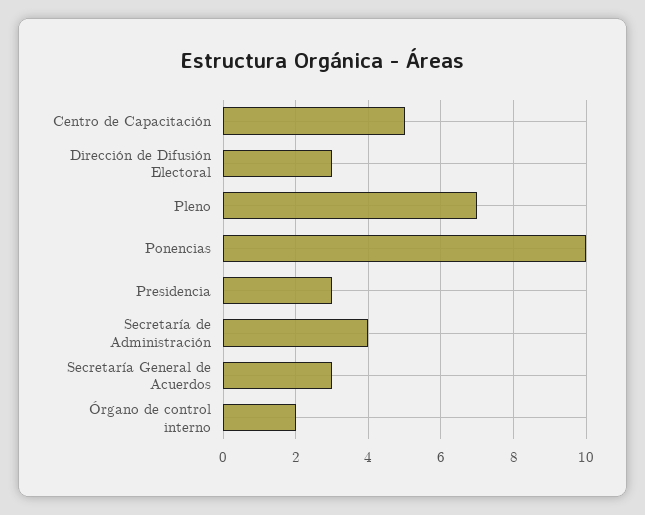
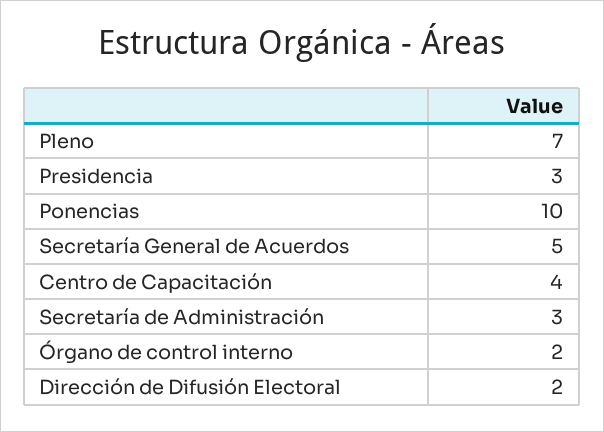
  {
-   "Centro de Capacitación": 5,
+   "Centro de Capacitación": 4,
-   "Dirección de Difusión Electoral": 3,
+   "Dirección de Difusión Electoral": 2,
    "Pleno": 7,
    "Ponencias": 10,
    "Presidencia": 3,
-   "Secretaría de Administración": 4,
+   "Secretaría de Administración": 3,
-   "Secretaría General de Acuerdos": 3,
+   "Secretaría General de Acuerdos": 5,
    "Órgano de control interno": 2
  }

